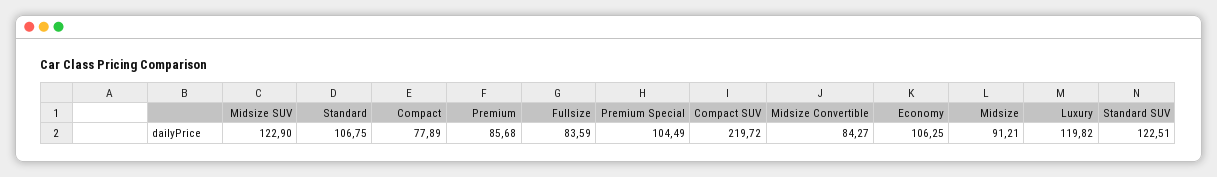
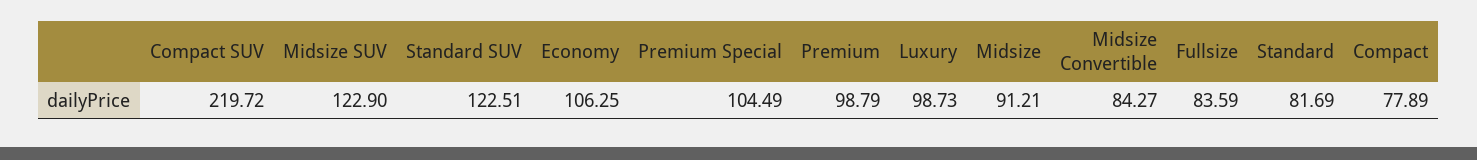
  {
    "Midsize SUV": 122.9,
-   "Standard": 106.75,
+   "Standard": 81.69,
    "Compact": 77.89,
-   "Premium": 85.68,
+   "Premium": 98.79,
    "Fullsize": 83.59,
    "Premium Special": 104.49,
    "Compact SUV": 219.72,
    "Midsize Convertible": 84.27,
    "Economy": 106.25,
    "Midsize": 91.21,
-   "Luxury": 119.82,
+   "Luxury": 98.73,
    "Standard SUV": 122.51
  }

